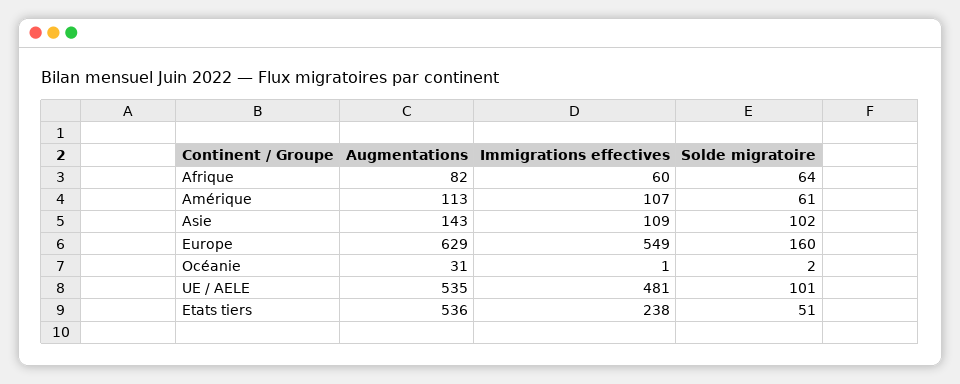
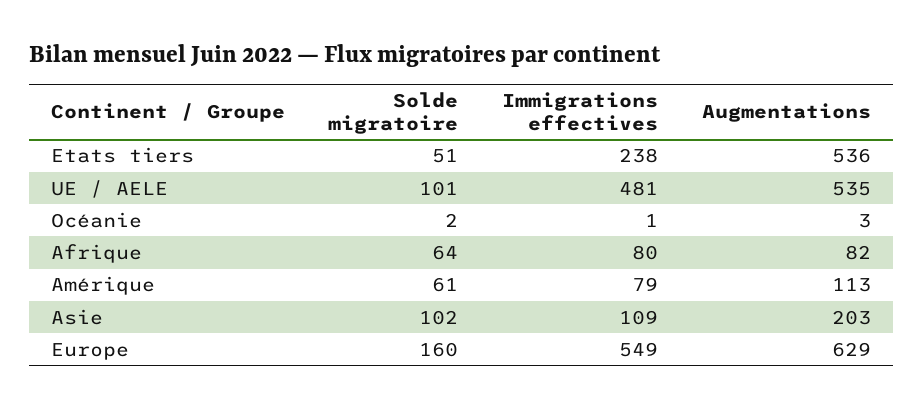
  {
    "Augmentations": {
      "Afrique": 82,
      "Amérique": 113,
-     "Asie": 143,
+     "Asie": 203,
      "Europe": 629,
-     "Océanie": 31,
+     "Océanie": 3,
      "UE / AELE": 535,
      "Etats tiers": 536
    },
    "Immigrations effectives": {
-     "Afrique": 60,
+     "Afrique": 80,
-     "Amérique": 107,
+     "Amérique": 79,
      "Asie": 109,
      "Europe": 549,
      "Océanie": 1,
      "UE / AELE": 481,
      "Etats tiers": 238
    },
    "Solde migratoire": {
      "Afrique": 64,
      "Amérique": 61,
      "Asie": 102,
      "Europe": 160,
      "Océanie": 2,
      "UE / AELE": 101,
      "Etats tiers": 51
    }
  }

